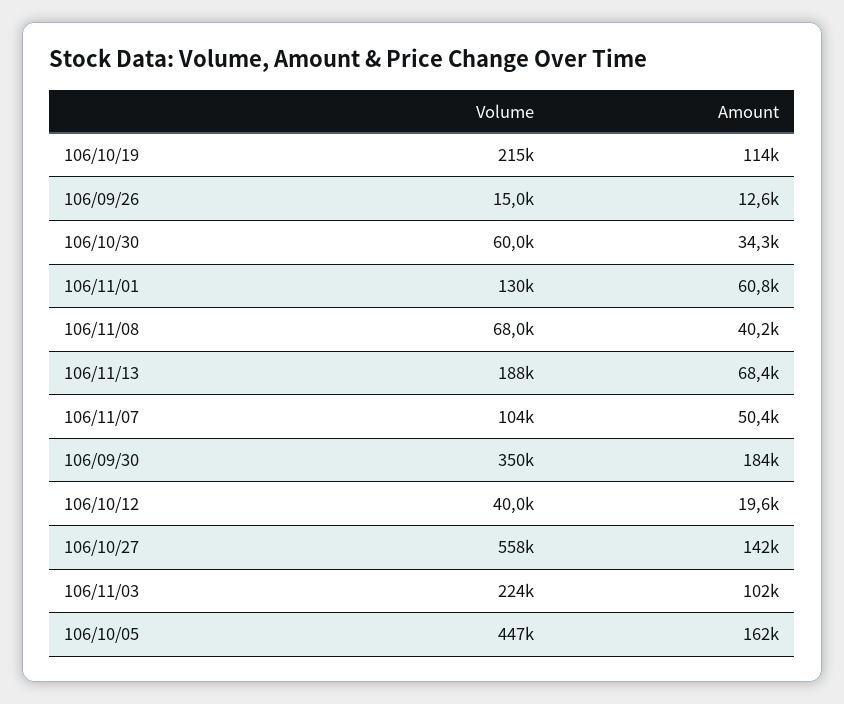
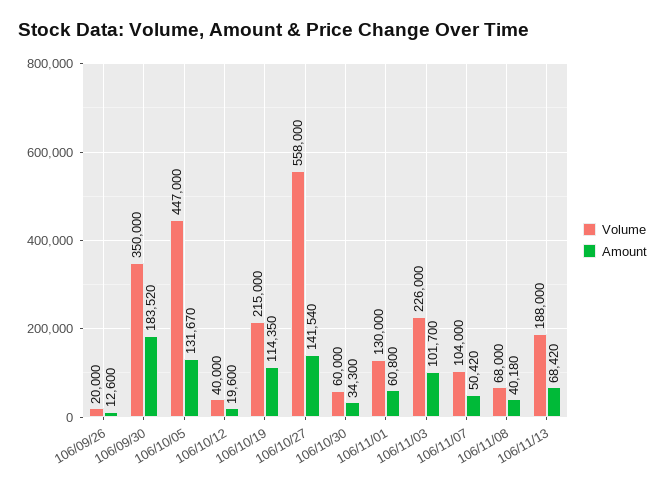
  {
    "Volume": {
      "106/10/19": 215000,
-     "106/09/26": 15000,
+     "106/09/26": 20000,
      "106/10/30": 60000,
      "106/11/01": 130000,
      "106/11/08": 68000,
      "106/11/13": 188000,
      "106/11/07": 104000,
      "106/09/30": 350000,
      "106/10/12": 40000,
      "106/10/27": 558000,
-     "106/11/03": 224000,
+     "106/11/03": 226000,
      "106/10/05": 447000
    },
    "Amount": {
      "106/10/19": 114350,
      "106/09/26": 12600,
      "106/10/30": 34300,
      "106/11/01": 60800,
      "106/11/08": 40180,
      "106/11/13": 68420,
      "106/11/07": 50420,
      "106/09/30": 183520,
      "106/10/12": 19600,
      "106/10/27": 141540,
      "106/11/03": 101700,
-     "106/10/05": 162000
+     "106/10/05": 131670
    }
  }

